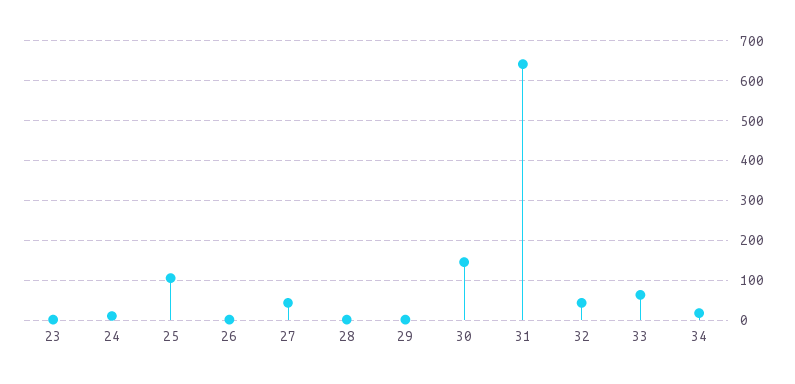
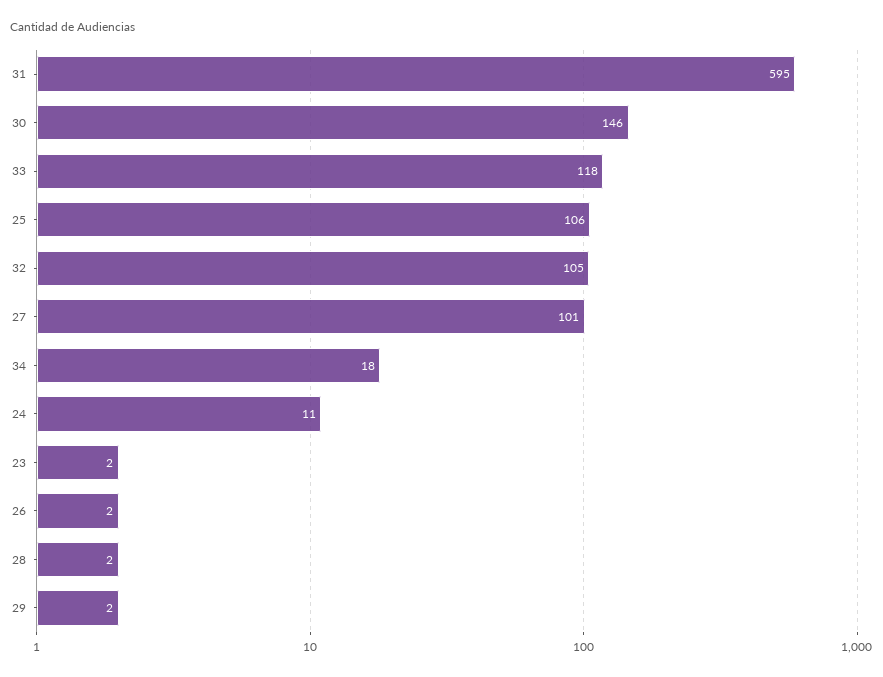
  {
    "23": 2,
    "24": 11,
    "25": 106,
    "26": 2,
-   "27": 40,
+   "27": 101,
    "28": 2,
    "29": 2,
    "30": 146,
-   "31": 640,
+   "31": 595,
-   "32": 40,
+   "32": 105,
-   "33": 60,
+   "33": 118,
    "34": 18
  }

